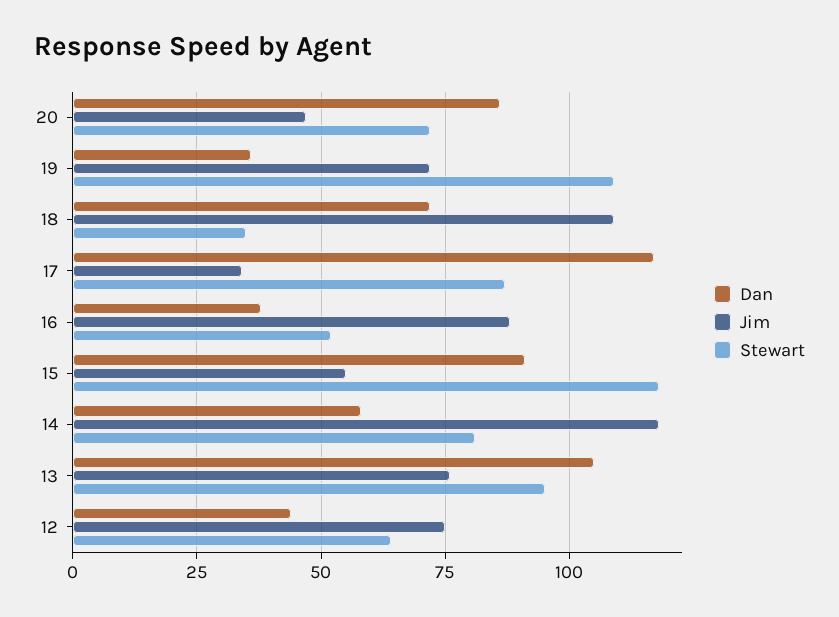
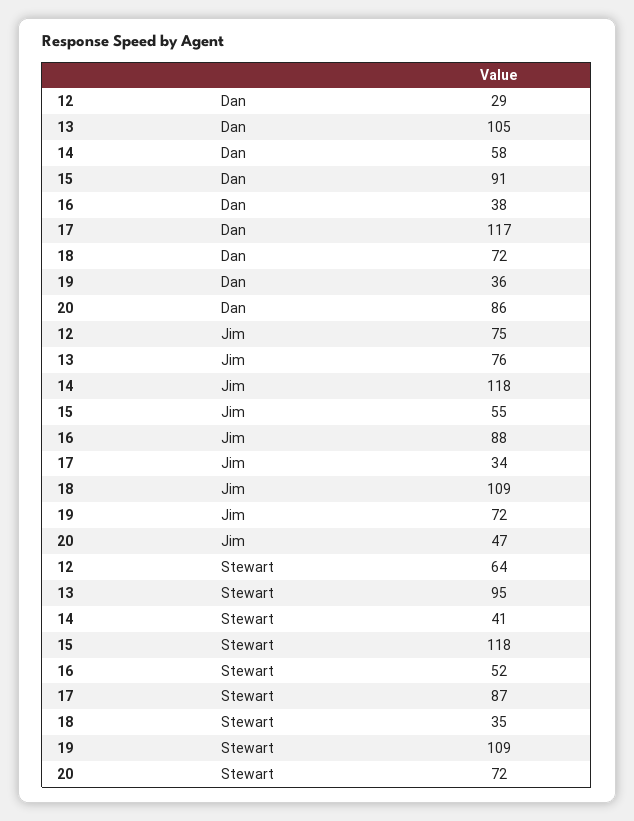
  {
    "Dan": {
      "20": 86,
      "19": 36,
      "18": 72,
      "17": 117,
      "16": 38,
      "15": 91,
      "14": 58,
      "13": 105,
-     "12": 45
+     "12": 29
    },
    "Jim": {
      "20": 47,
      "19": 72,
      "18": 109,
      "17": 34,
      "16": 88,
      "15": 55,
      "14": 118,
      "13": 76,
      "12": 75
    },
    "Stewart": {
      "20": 72,
      "19": 109,
      "18": 35,
      "17": 87,
      "16": 52,
      "15": 118,
-     "14": 80,
+     "14": 41,
      "13": 95,
      "12": 64
    }
  }

